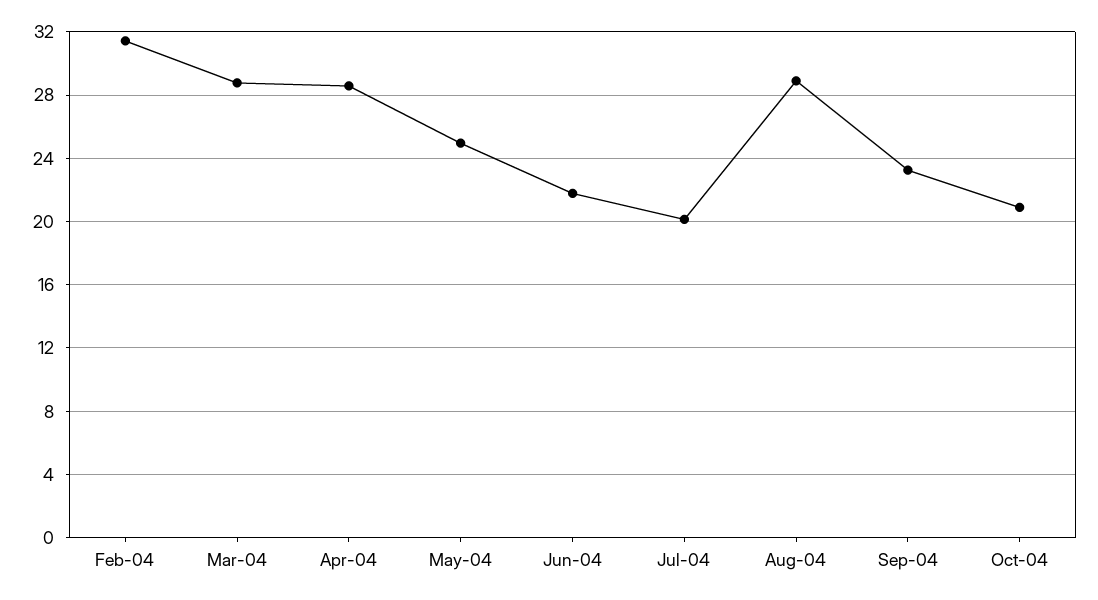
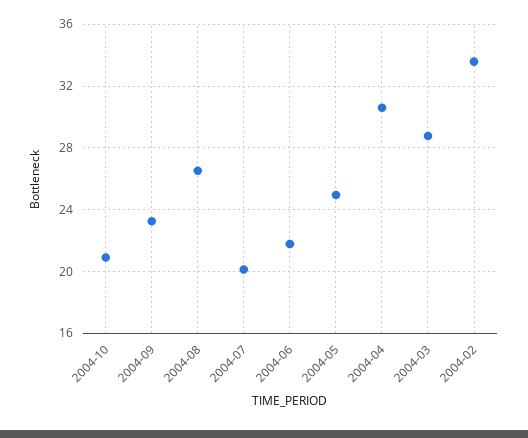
  {
-   "Feb-04": 31.5,
+   "Feb-04": 33.5,
    "Mar-04": 29,
-   "Apr-04": 28.5,
+   "Apr-04": 30.5,
    "May-04": 25,
    "Jun-04": 22,
    "Jul-04": 20,
-   "Aug-04": 29,
+   "Aug-04": 26.5,
    "Sep-04": 23.5,
    "Oct-04": 21
  }

